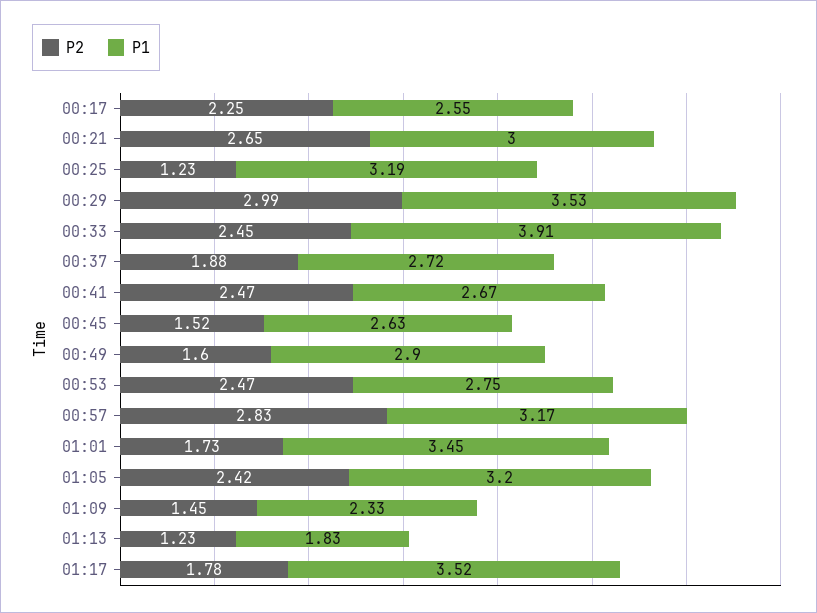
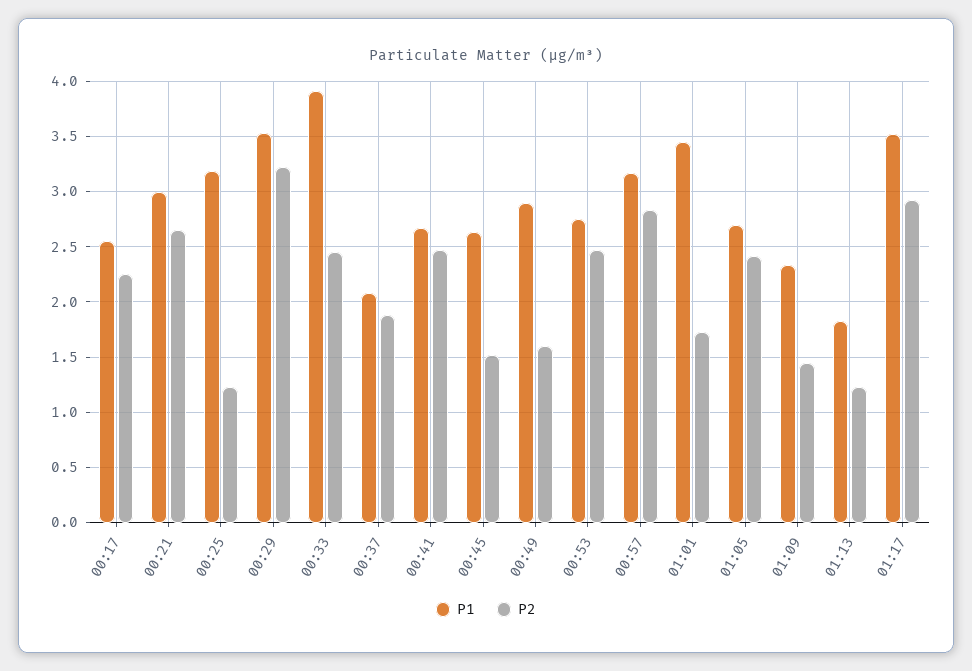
  {
    "P2": {
      "00:17": 2.25,
      "00:21": 2.65,
      "00:25": 1.23,
-     "00:29": 2.99,
+     "00:29": 3.2,
      "00:33": 2.45,
      "00:37": 1.88,
      "00:41": 2.47,
      "00:45": 1.52,
      "00:49": 1.6,
      "00:53": 2.47,
      "00:57": 2.83,
      "01:01": 1.73,
      "01:05": 2.42,
      "01:09": 1.45,
      "01:13": 1.23,
-     "01:17": 1.78
+     "01:17": 2.9
    },
    "P1": {
      "00:17": 2.55,
      "00:21": 3,
      "00:25": 3.19,
      "00:29": 3.53,
      "00:33": 3.91,
-     "00:37": 2.72,
+     "00:37": 2.1,
      "00:41": 2.67,
      "00:45": 2.63,
      "00:49": 2.9,
      "00:53": 2.75,
      "00:57": 3.17,
      "01:01": 3.45,
-     "01:05": 3.2,
+     "01:05": 2.7,
      "01:09": 2.33,
      "01:13": 1.83,
      "01:17": 3.52
    }
  }

